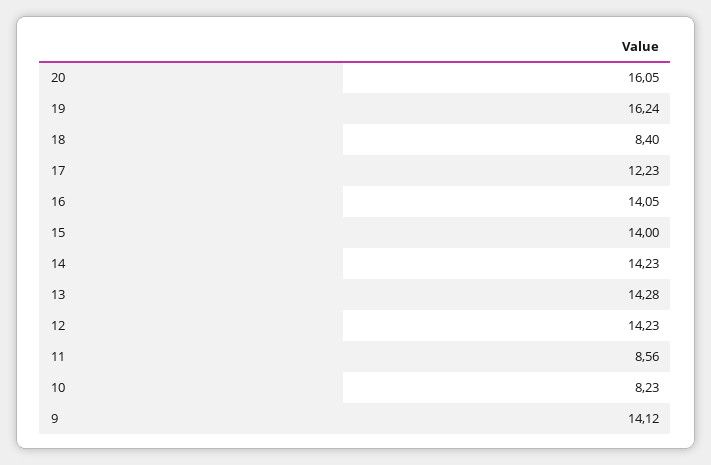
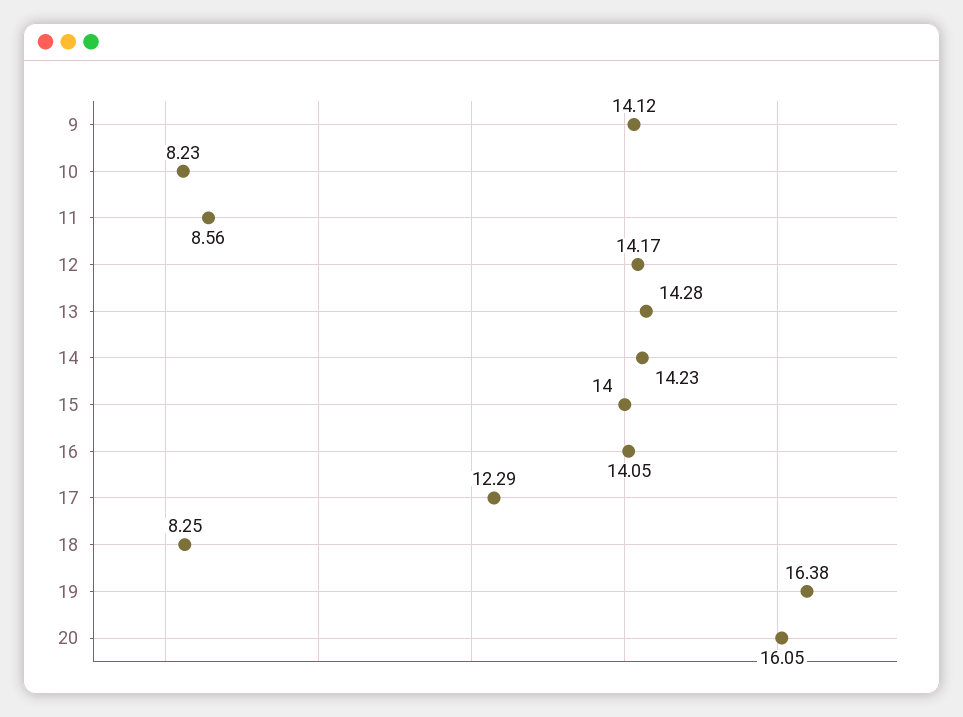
  {
    "20": 16.05,
-   "19": 16.24,
+   "19": 16.38,
-   "18": 8.4,
+   "18": 8.25,
-   "17": 12.23,
+   "17": 12.29,
    "16": 14.05,
    "15": 14,
    "14": 14.23,
    "13": 14.28,
-   "12": 14.23,
+   "12": 14.17,
    "11": 8.56,
    "10": 8.23,
    "9": 14.12
  }

